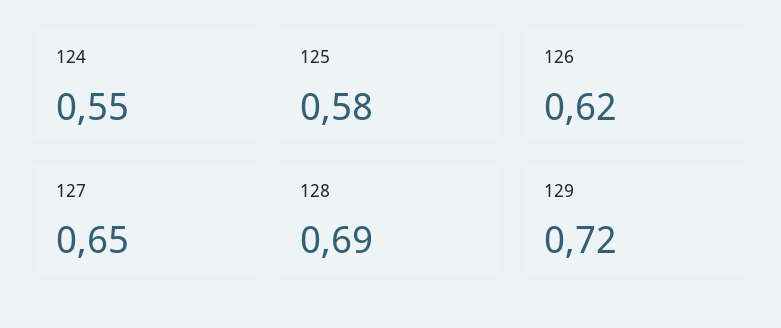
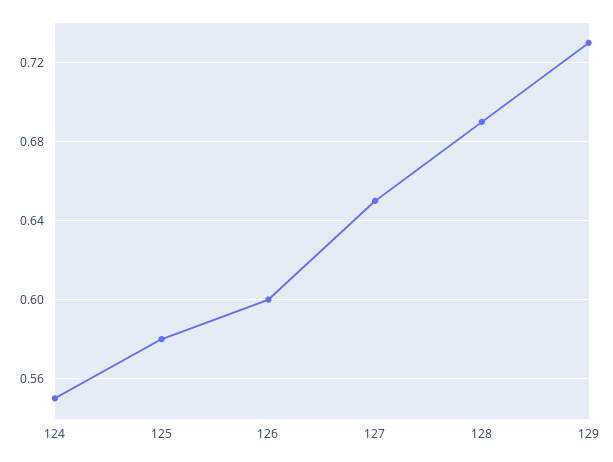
  {
    "124": 0.55,
    "125": 0.58,
-   "126": 0.62,
+   "126": 0.6,
    "127": 0.65,
    "128": 0.69,
-   "129": 0.72
+   "129": 0.73
  }

